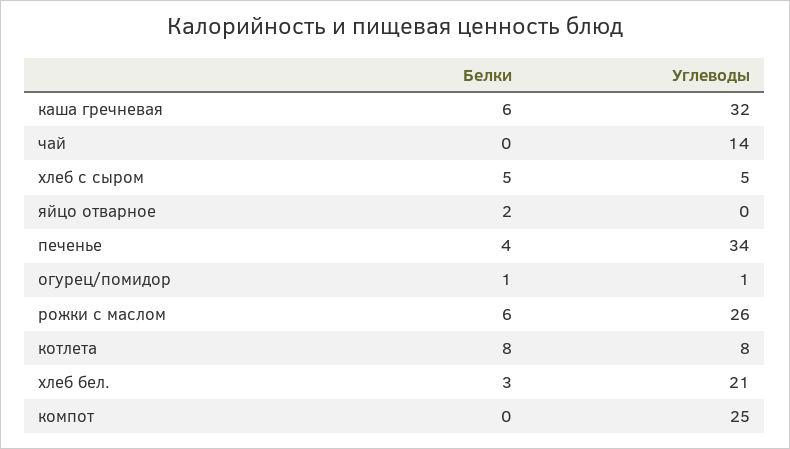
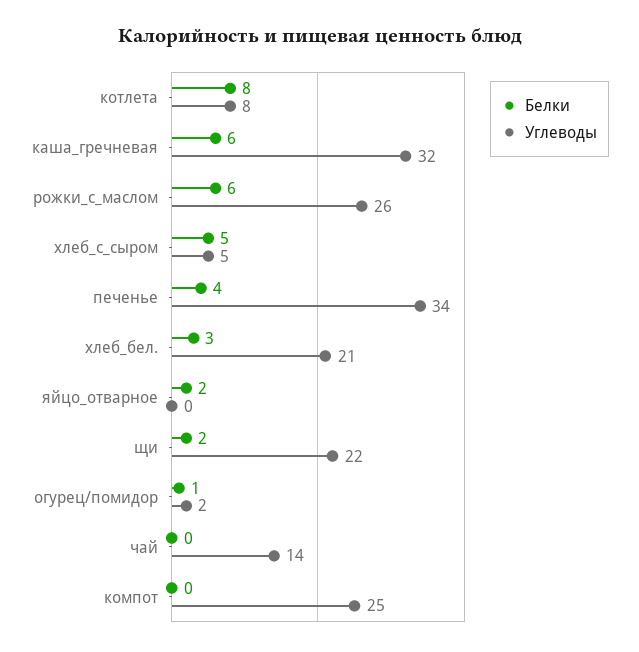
  {
    "Белки": {
      "каша гречневая": 6,
      "чай": 0,
      "хлеб с сыром": 5,
      "яйцо отварное": 2,
      "печенье": 4,
      "огурец/помидор": 1,
      "рожки с маслом": 6,
      "котлета": 8,
      "хлеб бел.": 3,
-     "компот": 0
+     "компот": 0,
+     "щи": 2
    },
    "Углеводы": {
      "каша гречневая": 32,
      "чай": 14,
      "хлеб с сыром": 5,
      "яйцо отварное": 0,
      "печенье": 34,
-     "огурец/помидор": 1,
+     "огурец/помидор": 2,
      "рожки с маслом": 26,
      "котлета": 8,
      "хлеб бел.": 21,
-     "компот": 25
+     "компот": 25,
+     "щи": 22
    }
  }

